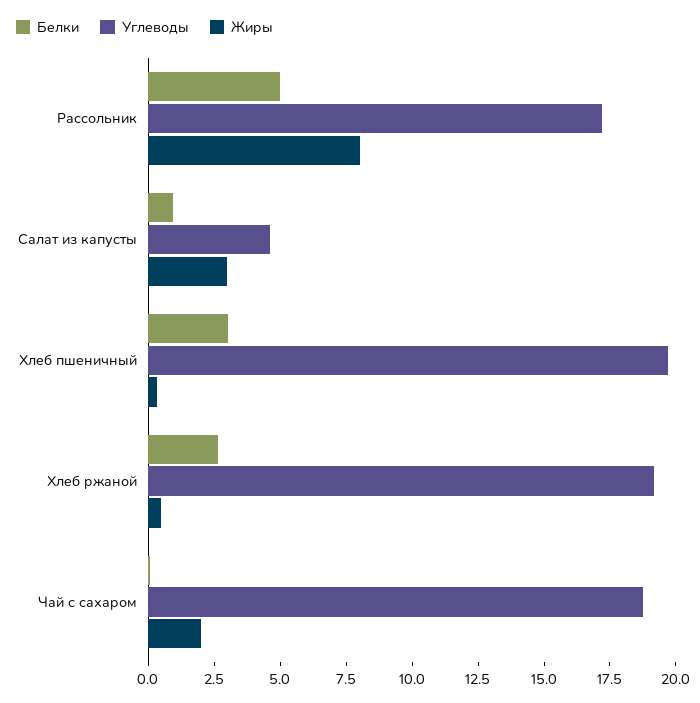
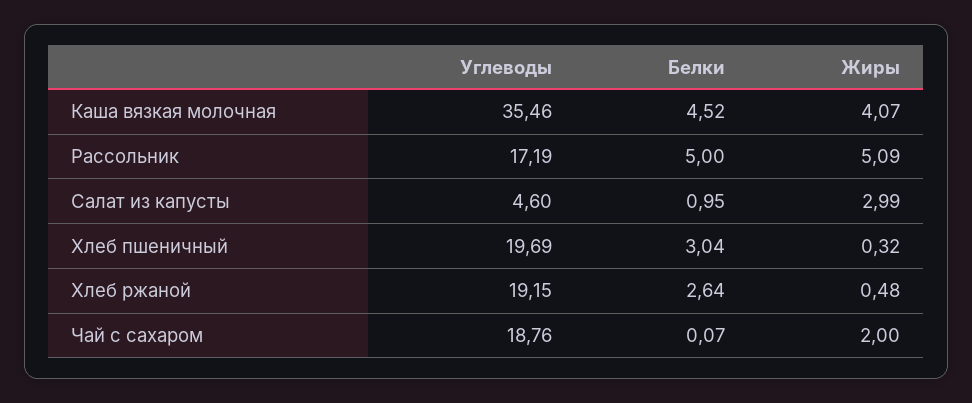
  {
    "Белки": {
      "Рассольник": 5,
      "Салат из капусты": 0.95,
      "Хлеб пшеничный": 3.04,
      "Хлеб ржаной": 2.64,
-     "Чай с сахаром": 0.07
+     "Чай с сахаром": 0.07,
+     "Каша вязкая молочная": 4.52
    },
    "Углеводы": {
      "Рассольник": 17.19,
      "Салат из капусты": 4.6,
      "Хлеб пшеничный": 19.69,
      "Хлеб ржаной": 19.15,
-     "Чай с сахаром": 18.76
+     "Чай с сахаром": 18.76,
+     "Каша вязкая молочная": 35.46
    },
    "Жиры": {
-     "Рассольник": 8,
+     "Рассольник": 5.09,
      "Салат из капусты": 2.99,
      "Хлеб пшеничный": 0.32,
      "Хлеб ржаной": 0.48,
-     "Чай с сахаром": 2
+     "Чай с сахаром": 2,
+     "Каша вязкая молочная": 4.07
    }
  }

